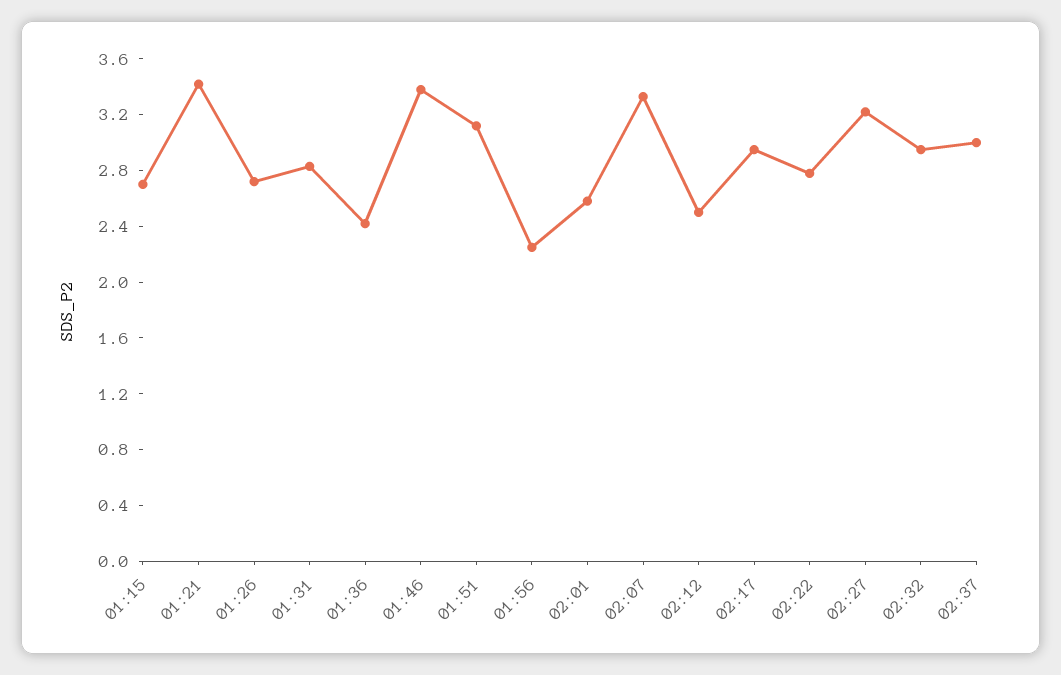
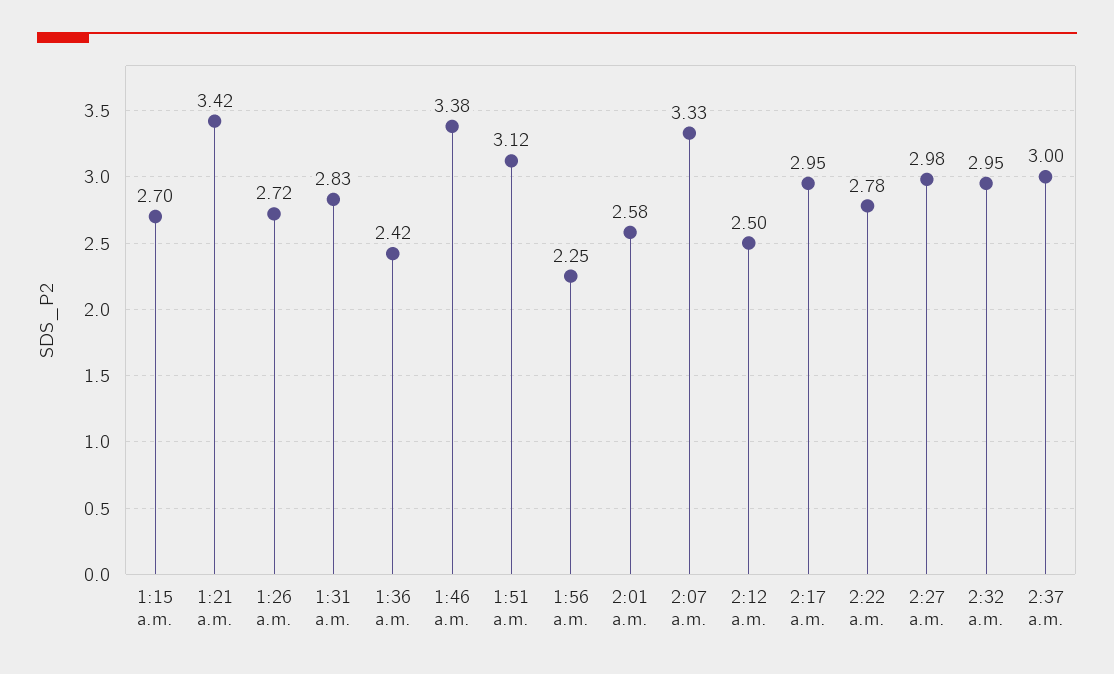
  {
    "01:15": 2.7,
    "01:21": 3.42,
    "01:26": 2.72,
    "01:31": 2.83,
    "01:36": 2.42,
    "01:46": 3.38,
    "01:51": 3.12,
    "01:56": 2.25,
    "02:01": 2.58,
    "02:07": 3.33,
    "02:12": 2.5,
    "02:17": 2.95,
    "02:22": 2.78,
-   "02:27": 3.2,
+   "02:27": 2.98,
    "02:32": 2.95,
    "02:37": 3
  }

